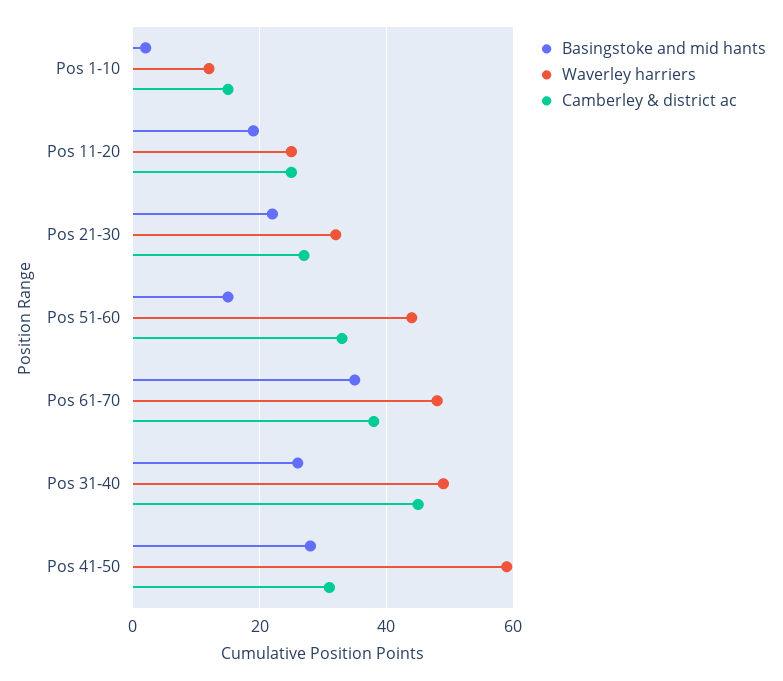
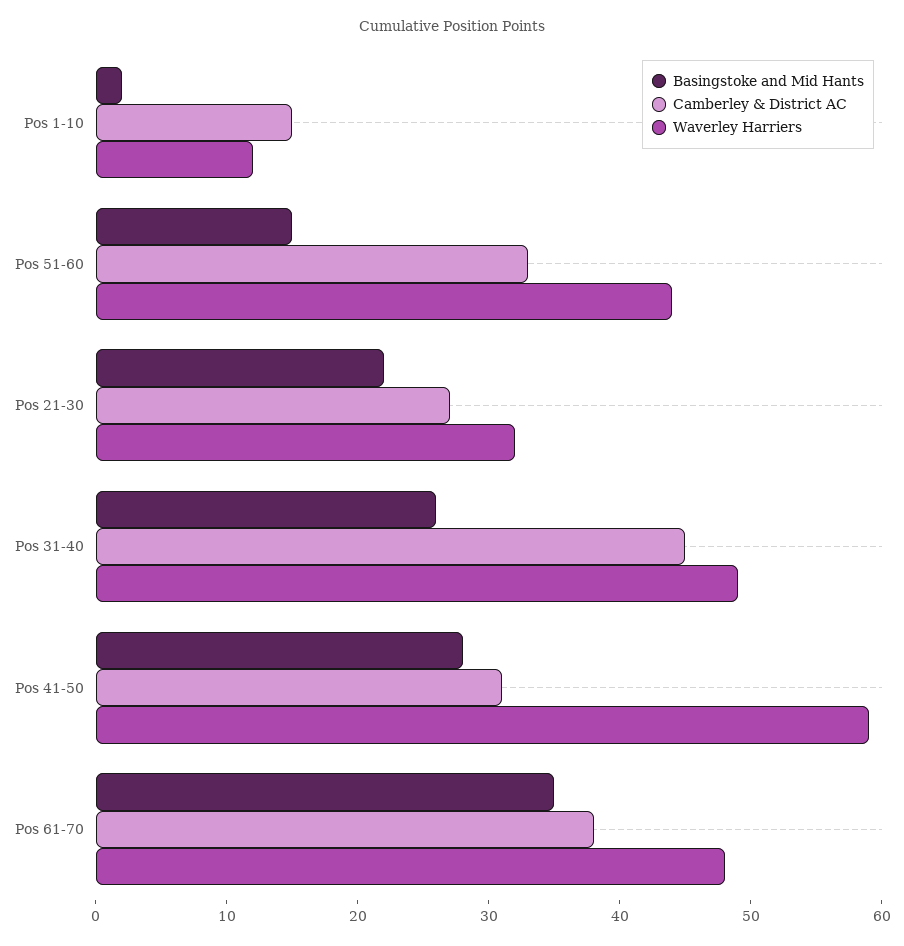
  {
    "Basingstoke and mid hants": {
      "Pos 1-10": 2,
-     "Pos 11-20": 20,
      "Pos 21-30": 22,
      "Pos 51-60": 15,
      "Pos 61-70": 35,
      "Pos 31-40": 26,
      "Pos 41-50": 28
    },
    "Waverley harriers": {
      "Pos 1-10": 12,
-     "Pos 11-20": 25,
      "Pos 21-30": 32,
      "Pos 51-60": 44,
      "Pos 61-70": 48,
      "Pos 31-40": 49,
      "Pos 41-50": 59
    },
    "Camberley & district ac": {
      "Pos 1-10": 15,
-     "Pos 11-20": 25,
      "Pos 21-30": 27,
      "Pos 51-60": 33,
      "Pos 61-70": 38,
      "Pos 31-40": 45,
      "Pos 41-50": 31
    }
  }

